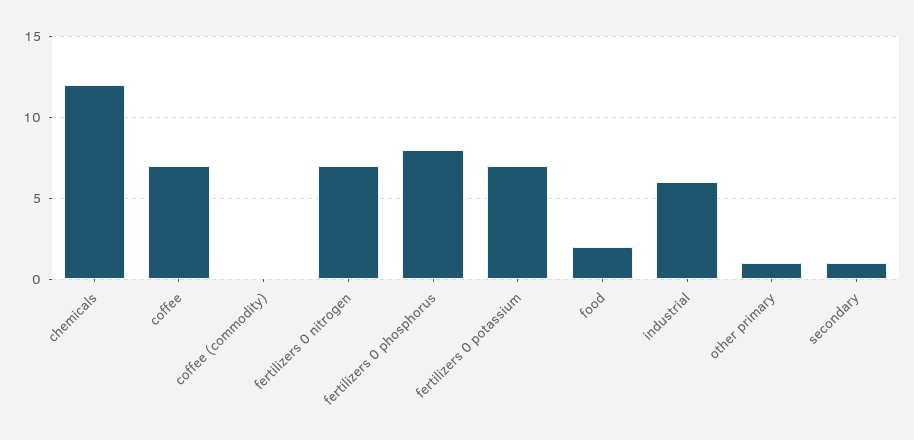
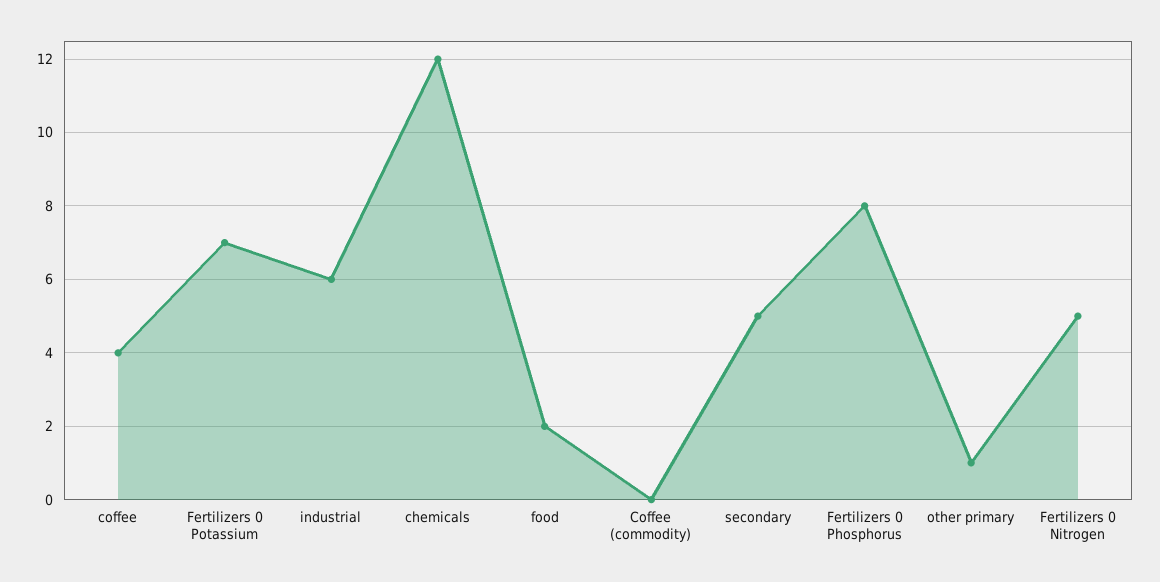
  {
    "chemicals": 12,
-   "coffee": 7,
+   "coffee": 4,
    "coffee (commodity)": 0,
-   "fertilizers 0 nitrogen": 7,
+   "fertilizers 0 nitrogen": 5,
    "fertilizers 0 phosphorus": 8,
    "fertilizers 0 potassium": 7,
    "food": 2,
    "industrial": 6,
    "other primary": 1,
-   "secondary": 1
+   "secondary": 5
  }

